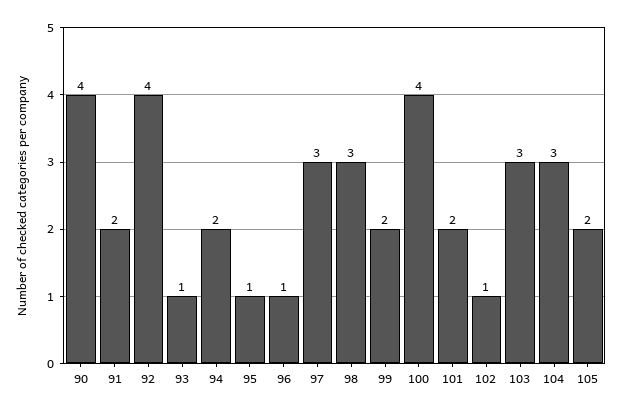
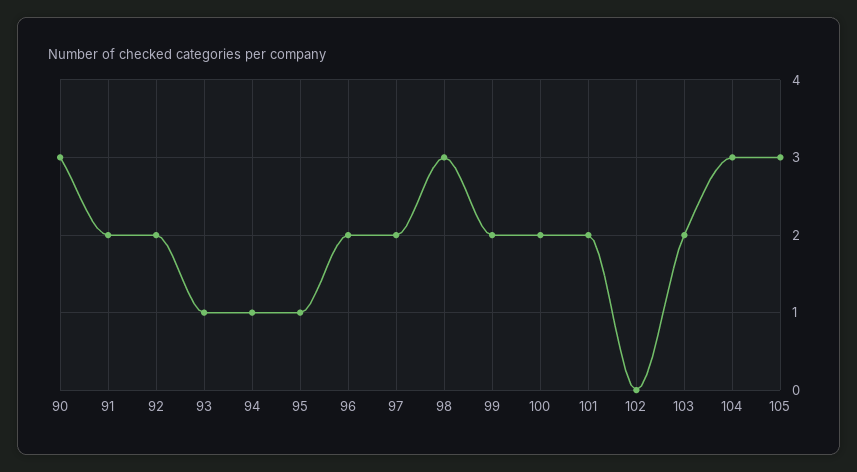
  {
-   "90": 4,
+   "90": 3,
    "91": 2,
-   "92": 4,
+   "92": 2,
    "93": 1,
-   "94": 2,
+   "94": 1,
    "95": 1,
-   "96": 1,
+   "96": 2,
-   "97": 3,
+   "97": 2,
    "98": 3,
    "99": 2,
-   "100": 4,
+   "100": 2,
    "101": 2,
-   "102": 1,
+   "102": 0,
-   "103": 3,
+   "103": 2,
    "104": 3,
-   "105": 2
+   "105": 3
  }

